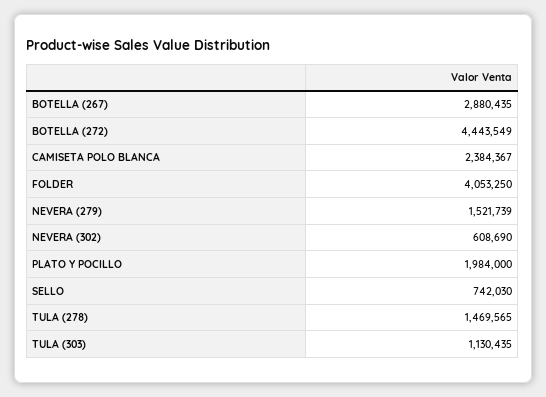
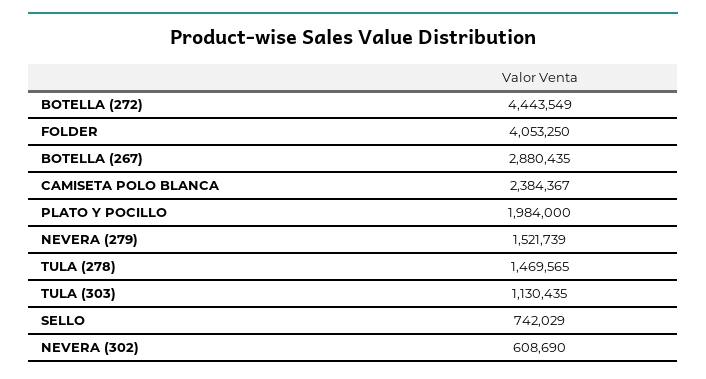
  {
    "BOTELLA (267)": 2880435,
    "BOTELLA (272)": 4443549,
    "CAMISETA POLO BLANCA": 2384367,
    "FOLDER": 4053250,
    "NEVERA (279)": 1521739,
    "NEVERA (302)": 608690,
    "PLATO Y POCILLO": 1984000,
-   "SELLO": 742030,
+   "SELLO": 742029,
    "TULA (278)": 1469565,
    "TULA (303)": 1130435
  }

